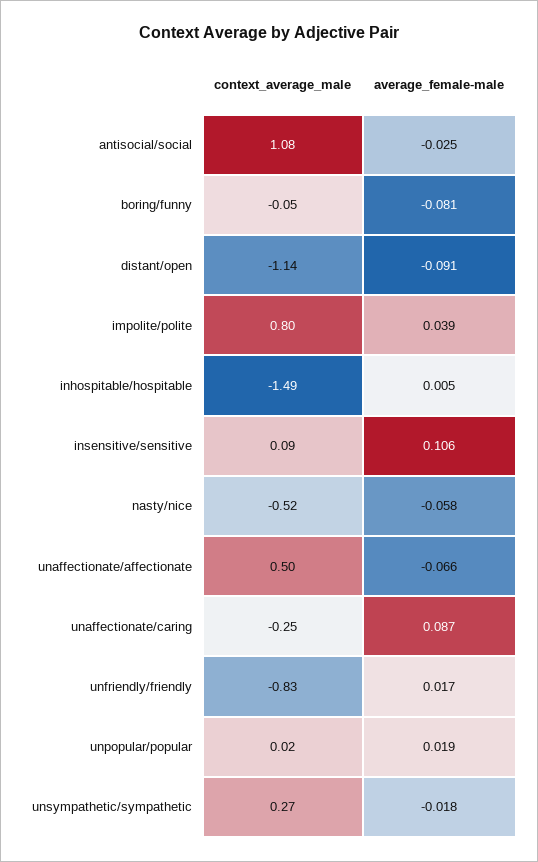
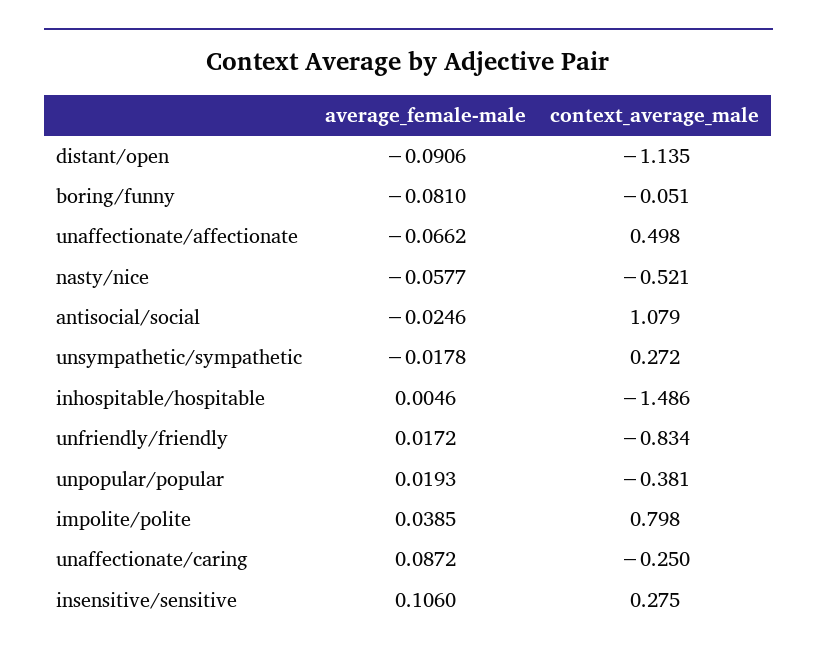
  {
    "context_average_male": {
      "antisocial/social": 1.079,
      "boring/funny": -0.051,
      "distant/open": -1.135,
      "impolite/polite": 0.798,
      "inhospitable/hospitable": -1.486,
-     "insensitive/sensitive": 0.09,
+     "insensitive/sensitive": 0.275,
      "nasty/nice": -0.521,
      "unaffectionate/affectionate": 0.498,
      "unaffectionate/caring": -0.25,
      "unfriendly/friendly": -0.834,
-     "unpopular/popular": 0.02,
+     "unpopular/popular": -0.381,
      "unsympathetic/sympathetic": 0.272
    },
    "average_female-male": {
      "antisocial/social": -0.0246,
      "boring/funny": -0.081,
      "distant/open": -0.0906,
      "impolite/polite": 0.0385,
      "inhospitable/hospitable": 0.0046,
      "insensitive/sensitive": 0.106,
      "nasty/nice": -0.0577,
      "unaffectionate/affectionate": -0.0662,
      "unaffectionate/caring": 0.0872,
      "unfriendly/friendly": 0.0172,
      "unpopular/popular": 0.0193,
      "unsympathetic/sympathetic": -0.0178
    }
  }

